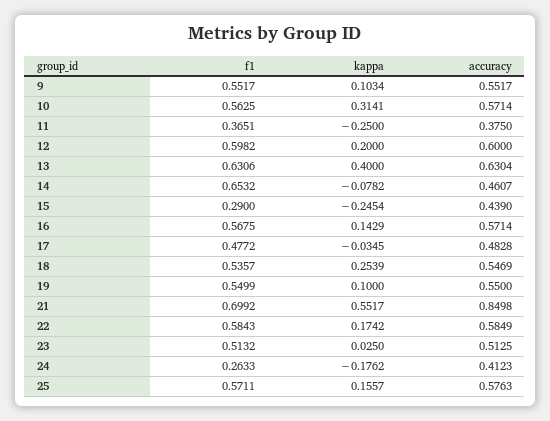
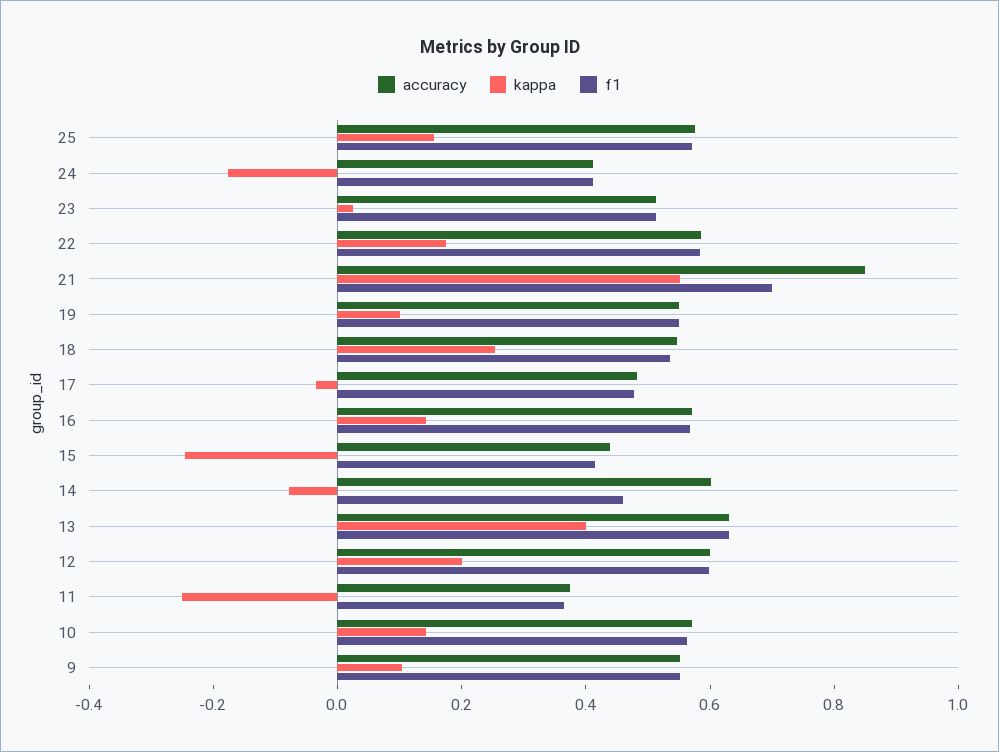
  {
    "f1": {
      "9": 0.5517,
      "10": 0.5625,
      "11": 0.3651,
      "12": 0.5982,
      "13": 0.6306,
-     "14": 0.6532,
+     "14": 0.45,
-     "15": 0.29,
+     "15": 0.4,
      "16": 0.5675,
      "17": 0.4772,
      "18": 0.5357,
      "19": 0.5499,
      "21": 0.6992,
      "22": 0.5843,
      "23": 0.5132,
-     "24": 0.2633,
+     "24": 0.4,
      "25": 0.5711
    },
    "kappa": {
      "9": 0.1034,
-     "10": 0.3141,
+     "10": 0.15,
      "11": -0.25,
      "12": 0.2,
      "13": 0.4,
      "14": -0.0782,
      "15": -0.2454,
      "16": 0.1429,
      "17": -0.0345,
      "18": 0.2539,
      "19": 0.1,
      "21": 0.5517,
      "22": 0.1742,
      "23": 0.025,
      "24": -0.1762,
      "25": 0.1557
    },
    "accuracy": {
      "9": 0.5517,
      "10": 0.5714,
      "11": 0.375,
      "12": 0.6,
      "13": 0.6304,
-     "14": 0.4607,
+     "14": 0.6,
      "15": 0.439,
      "16": 0.5714,
      "17": 0.4828,
      "18": 0.5469,
      "19": 0.55,
      "21": 0.8498,
      "22": 0.5849,
      "23": 0.5125,
      "24": 0.4123,
      "25": 0.5763
    }
  }

